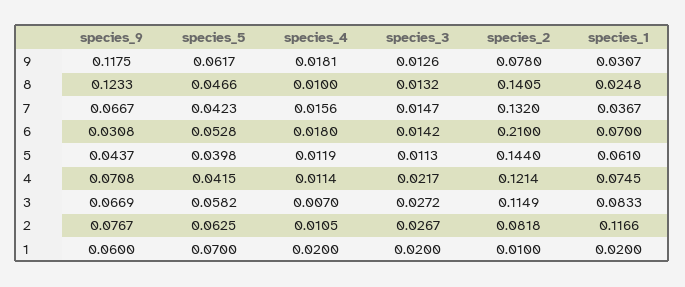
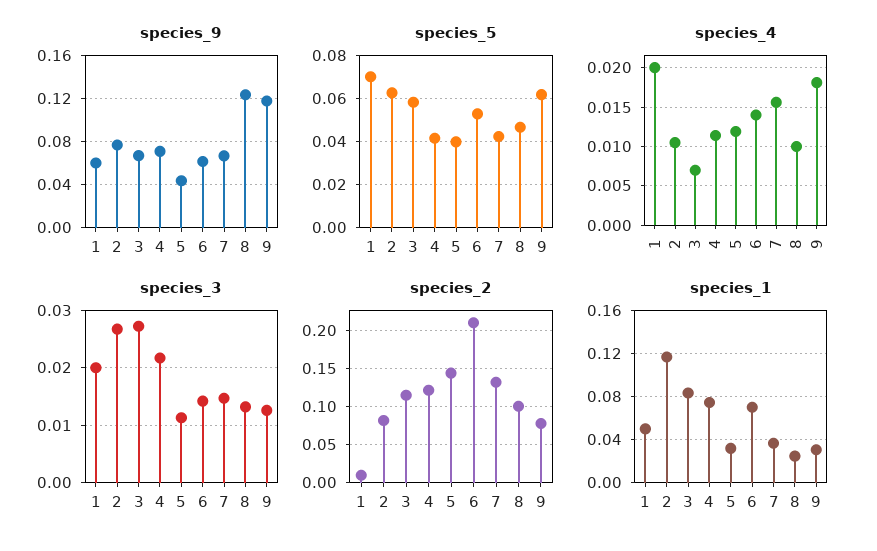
  {
    "species_9": {
      "9": 0.1175,
      "8": 0.1233,
      "7": 0.0667,
-     "6": 0.0308,
+     "6": 0.06,
      "5": 0.0437,
      "4": 0.0708,
      "3": 0.0669,
      "2": 0.0767,
      "1": 0.06
    },
    "species_5": {
      "9": 0.0617,
      "8": 0.0466,
      "7": 0.0423,
      "6": 0.0528,
      "5": 0.0398,
      "4": 0.0415,
      "3": 0.0582,
      "2": 0.0625,
      "1": 0.07
    },
    "species_4": {
      "9": 0.0181,
      "8": 0.01,
      "7": 0.0156,
-     "6": 0.018,
+     "6": 0.014,
      "5": 0.0119,
      "4": 0.0114,
      "3": 0.007,
      "2": 0.0105,
      "1": 0.02
    },
    "species_3": {
      "9": 0.0126,
      "8": 0.0132,
      "7": 0.0147,
      "6": 0.0142,
      "5": 0.0113,
      "4": 0.0217,
      "3": 0.0272,
      "2": 0.0267,
      "1": 0.02
    },
    "species_2": {
      "9": 0.078,
-     "8": 0.1405,
+     "8": 0.1,
      "7": 0.132,
      "6": 0.21,
      "5": 0.144,
      "4": 0.1214,
      "3": 0.1149,
      "2": 0.0818,
      "1": 0.01
    },
    "species_1": {
      "9": 0.0307,
      "8": 0.0248,
      "7": 0.0367,
      "6": 0.07,
-     "5": 0.061,
+     "5": 0.03,
      "4": 0.0745,
      "3": 0.0833,
      "2": 0.1166,
-     "1": 0.02
+     "1": 0.05
    }
  }

